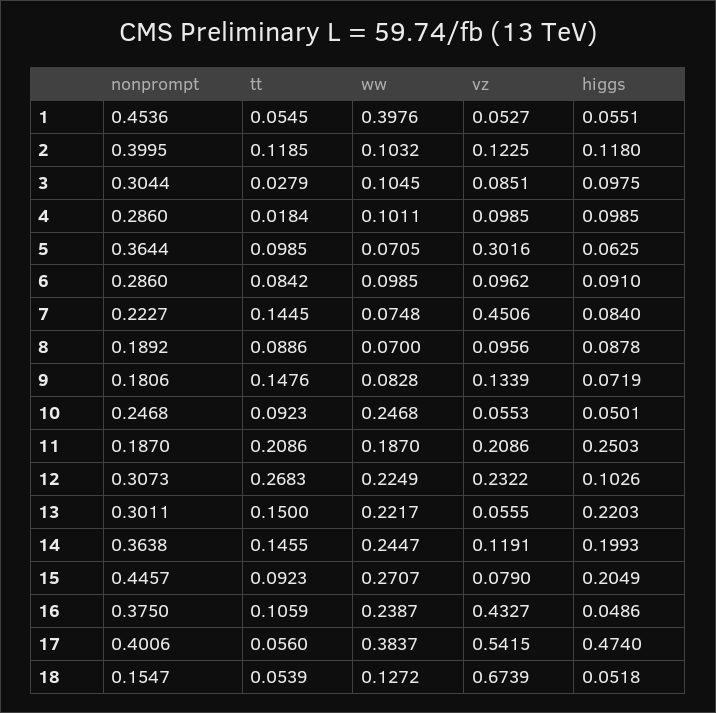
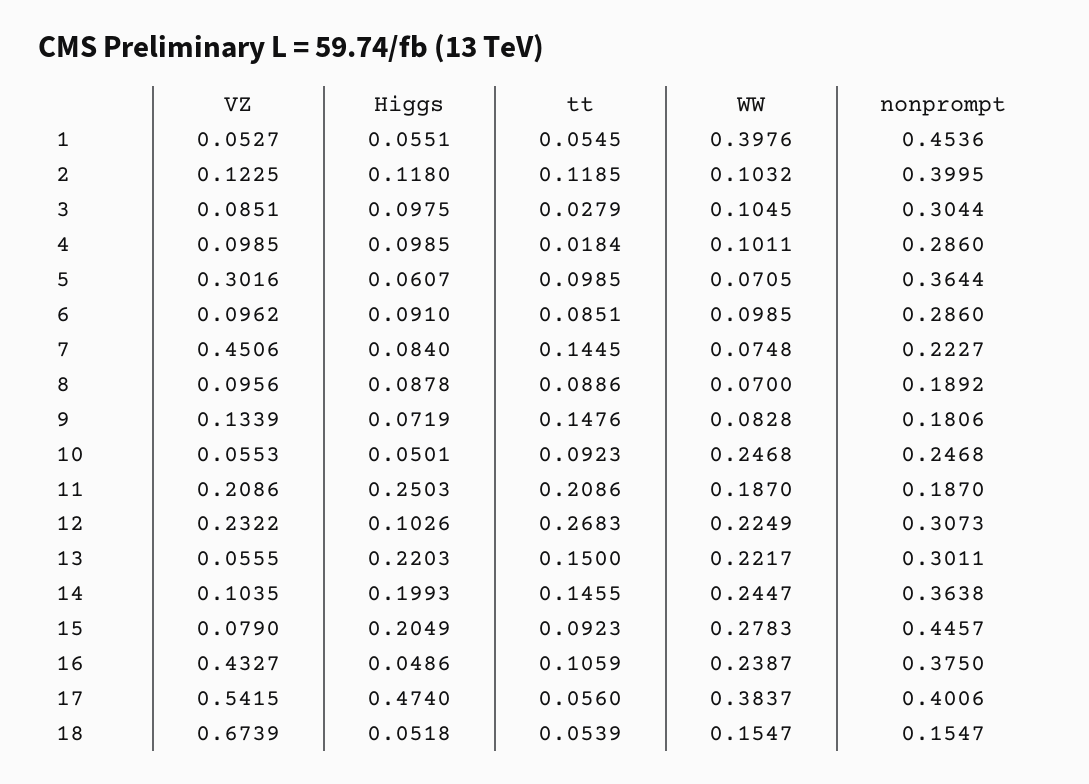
  {
    "nonprompt": {
      "1": 0.4536,
      "2": 0.3995,
      "3": 0.3044,
      "4": 0.286,
      "5": 0.3644,
      "6": 0.286,
      "7": 0.2227,
      "8": 0.1892,
      "9": 0.1806,
      "10": 0.2468,
      "11": 0.187,
      "12": 0.3073,
      "13": 0.3011,
      "14": 0.3638,
      "15": 0.4457,
      "16": 0.375,
      "17": 0.4006,
      "18": 0.1547
    },
    "tt": {
      "1": 0.0545,
      "2": 0.1185,
      "3": 0.0279,
      "4": 0.0184,
      "5": 0.0985,
-     "6": 0.0842,
+     "6": 0.0851,
      "7": 0.1445,
      "8": 0.0886,
      "9": 0.1476,
      "10": 0.0923,
      "11": 0.2086,
      "12": 0.2683,
      "13": 0.15,
      "14": 0.1455,
      "15": 0.0923,
      "16": 0.1059,
      "17": 0.056,
      "18": 0.0539
    },
    "ww": {
      "1": 0.3976,
      "2": 0.1032,
      "3": 0.1045,
      "4": 0.1011,
      "5": 0.0705,
      "6": 0.0985,
      "7": 0.0748,
      "8": 0.07,
      "9": 0.0828,
      "10": 0.2468,
      "11": 0.187,
      "12": 0.2249,
      "13": 0.2217,
      "14": 0.2447,
-     "15": 0.2707,
+     "15": 0.2783,
      "16": 0.2387,
      "17": 0.3837,
-     "18": 0.1272
+     "18": 0.1547
    },
    "vz": {
      "1": 0.0527,
      "2": 0.1225,
      "3": 0.0851,
      "4": 0.0985,
      "5": 0.3016,
      "6": 0.0962,
      "7": 0.4506,
      "8": 0.0956,
      "9": 0.1339,
      "10": 0.0553,
      "11": 0.2086,
      "12": 0.2322,
      "13": 0.0555,
-     "14": 0.1191,
+     "14": 0.1035,
      "15": 0.079,
      "16": 0.4327,
      "17": 0.5415,
      "18": 0.6739
    },
    "higgs": {
      "1": 0.0551,
      "2": 0.118,
      "3": 0.0975,
      "4": 0.0985,
-     "5": 0.0625,
+     "5": 0.0607,
      "6": 0.091,
      "7": 0.084,
      "8": 0.0878,
      "9": 0.0719,
      "10": 0.0501,
      "11": 0.2503,
      "12": 0.1026,
      "13": 0.2203,
      "14": 0.1993,
      "15": 0.2049,
      "16": 0.0486,
      "17": 0.474,
      "18": 0.0518
    }
  }

